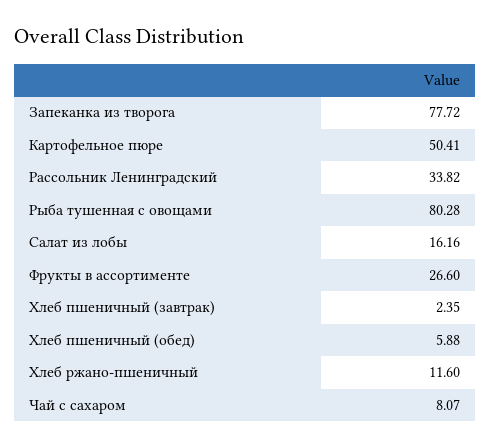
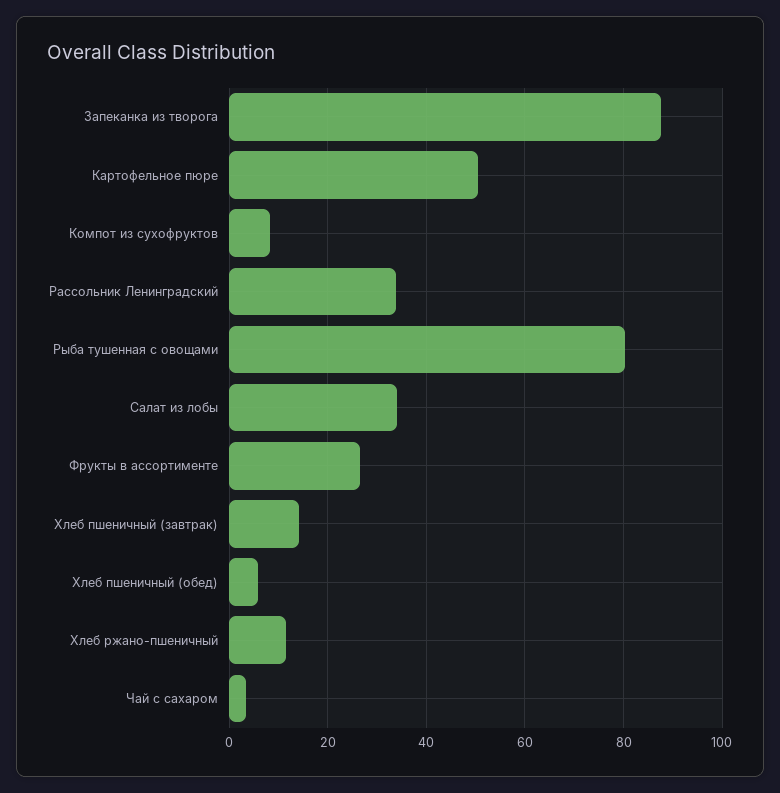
  {
-   "Запеканка из творога": 77.72,
+   "Запеканка из творога": 88,
    "Картофельное пюре": 50.41,
    "Рассольник Ленинградский": 33.82,
    "Рыба тушенная с овощами": 80.28,
-   "Салат из лобы": 16.16,
+   "Салат из лобы": 34,
    "Фрукты в ассортименте": 26.6,
-   "Хлеб пшеничный (завтрак)": 2.35,
+   "Хлеб пшеничный (завтрак)": 14,
    "Хлеб пшеничный (обед)": 5.88,
    "Хлеб ржано-пшеничный": 11.6,
-   "Чай с сахаром": 8.07
+   "Чай с сахаром": 4,
+   "Компот из сухофруктов": 8
  }

